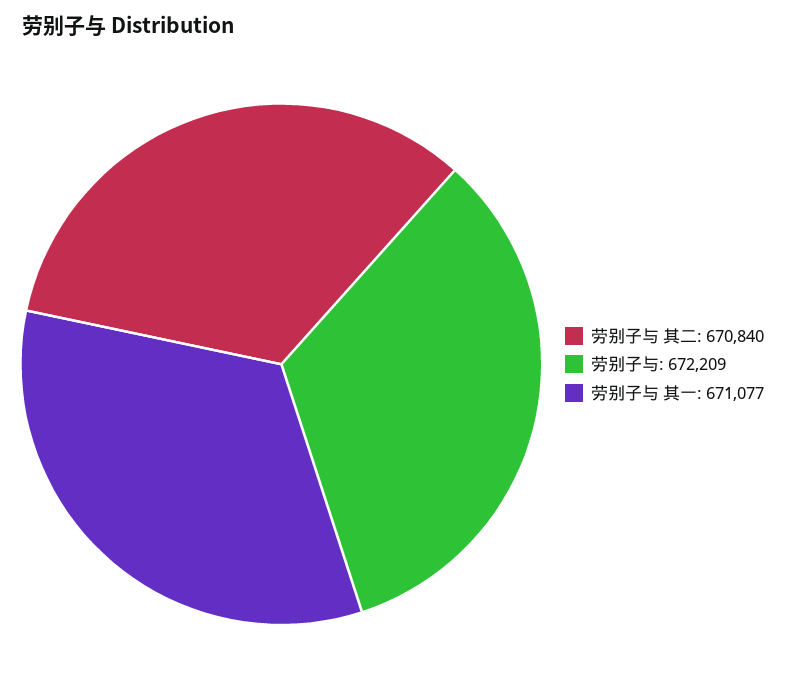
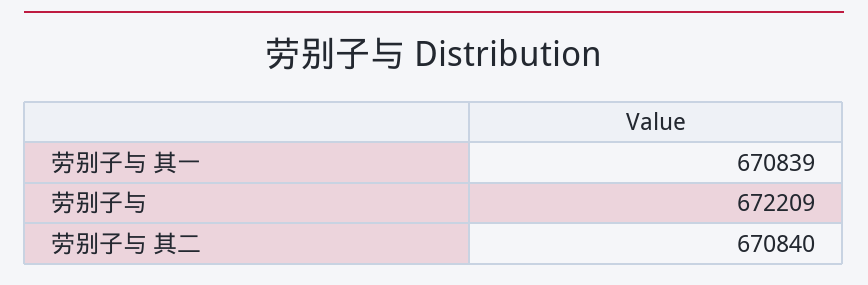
  {
    "劳别子与 其二": 670840,
    "劳别子与": 672209,
-   "劳别子与 其一": 671077
+   "劳别子与 其一": 670839
  }

